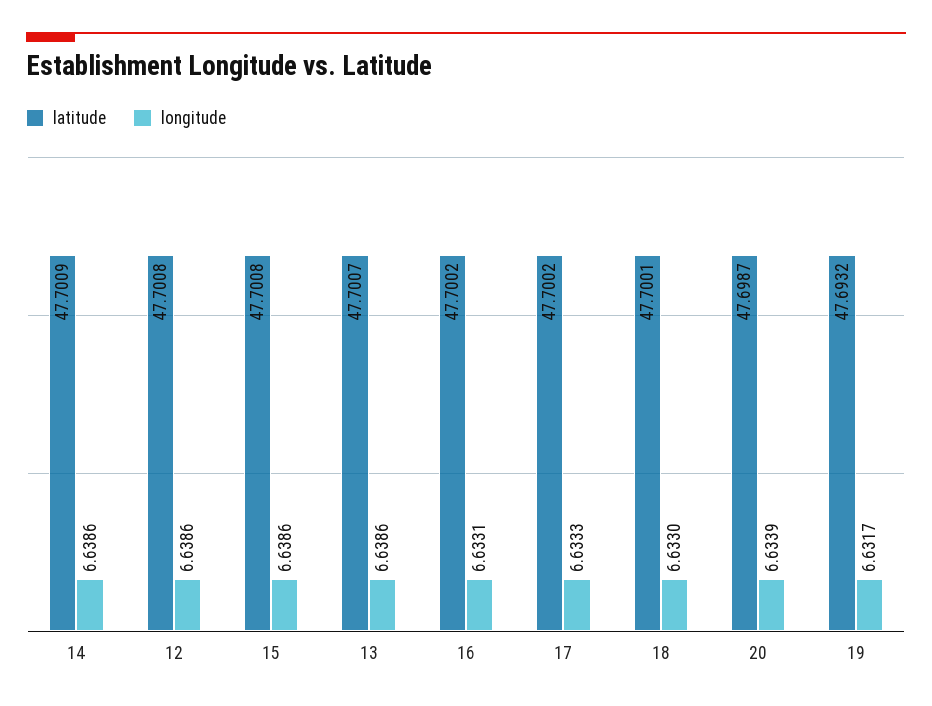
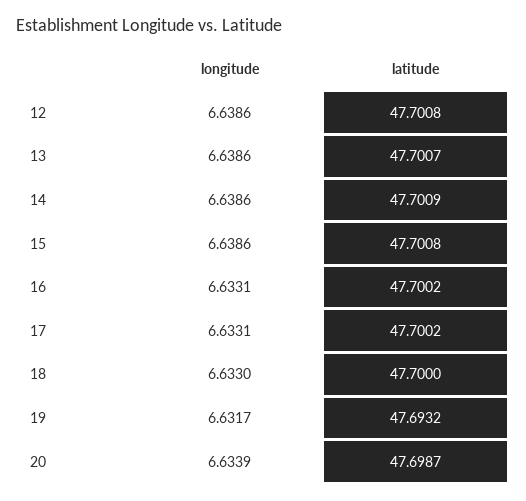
  {
    "latitude": {
      "14": 47.7009,
      "12": 47.7008,
      "15": 47.7008,
      "13": 47.7007,
      "16": 47.7002,
      "17": 47.7002,
-     "18": 47.7001,
+     "18": 47.7,
      "20": 47.6987,
      "19": 47.6932
    },
    "longitude": {
      "14": 6.6386,
      "12": 6.6386,
      "15": 6.6386,
      "13": 6.6386,
      "16": 6.6331,
-     "17": 6.6333,
+     "17": 6.6331,
      "18": 6.633,
      "20": 6.6339,
      "19": 6.6317
    }
  }

